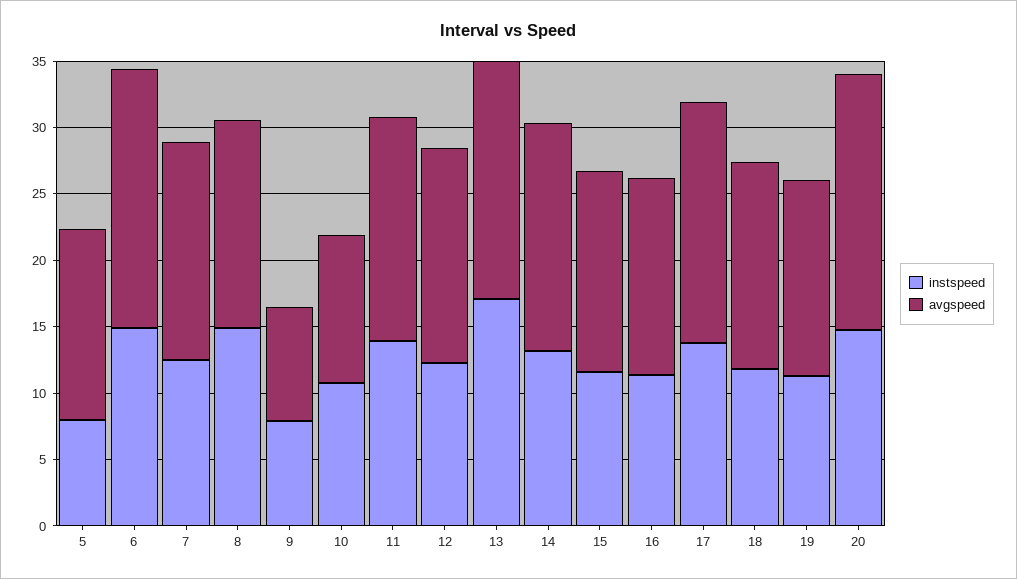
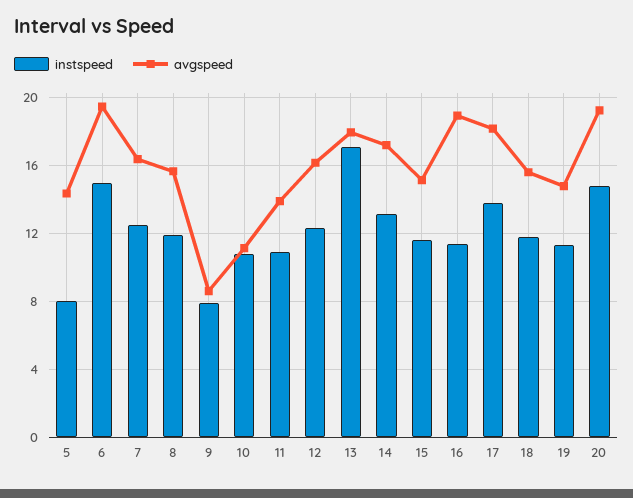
  {
    "instspeed": {
      "5": 8,
      "6": 15,
      "7": 12.5,
-     "8": 15,
+     "8": 12,
      "9": 8,
      "10": 11,
-     "11": 14,
+     "11": 11,
      "12": 12.5,
      "13": 17,
      "14": 13,
      "15": 11.5,
      "16": 11.5,
      "17": 14,
      "18": 12,
      "19": 11.5,
      "20": 15
    },
    "avgspeed": {
      "5": 14.5,
      "6": 19.5,
      "7": 16.5,
      "8": 15.5,
      "9": 8.5,
      "10": 11,
-     "11": 17,
+     "11": 14,
      "12": 16,
      "13": 18,
      "14": 17,
      "15": 15,
-     "16": 15,
+     "16": 19,
      "17": 18,
      "18": 15.5,
      "19": 15,
      "20": 19
    }
  }

